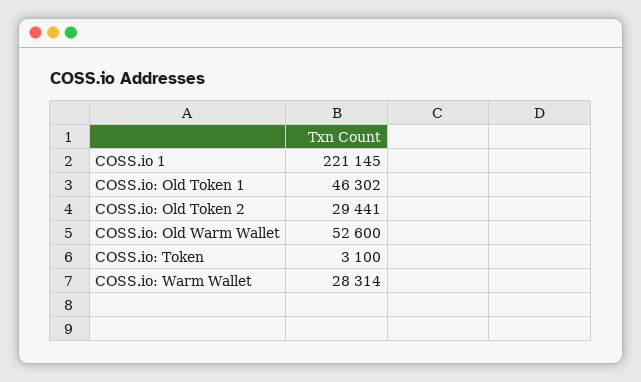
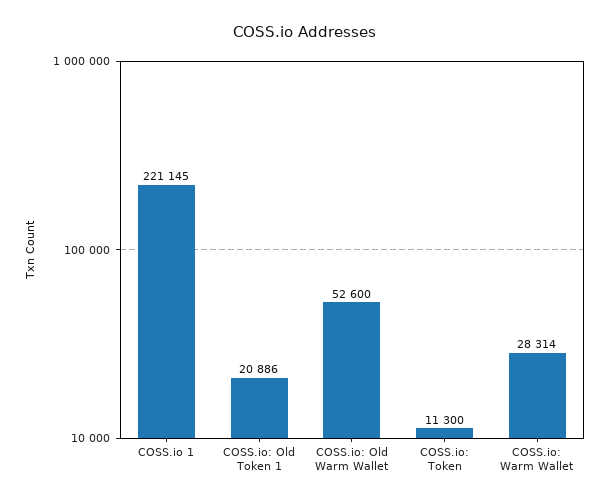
  {
    "COSS.io 1": 221145,
-   "COSS.io: Old Token 1": 46302,
+   "COSS.io: Old Token 1": 20886,
-   "COSS.io: Old Token 2": 29441,
    "COSS.io: Old Warm Wallet": 52600,
-   "COSS.io: Token": 3100,
+   "COSS.io: Token": 11300,
    "COSS.io: Warm Wallet": 28314
  }

